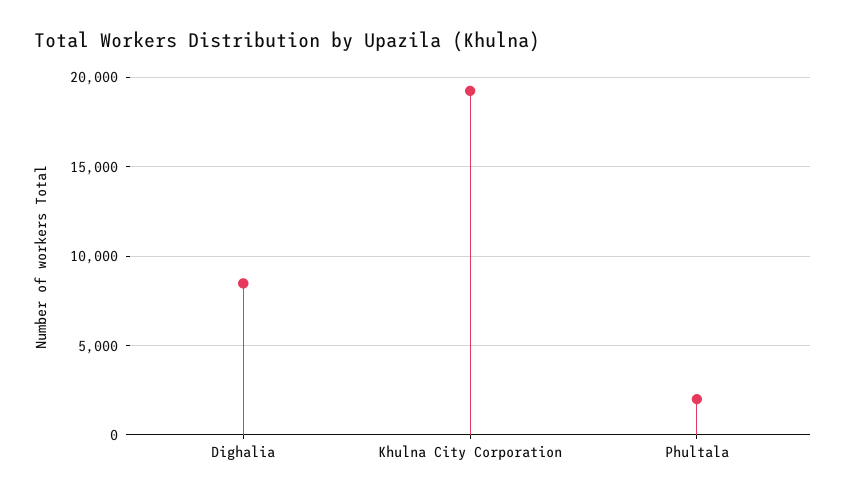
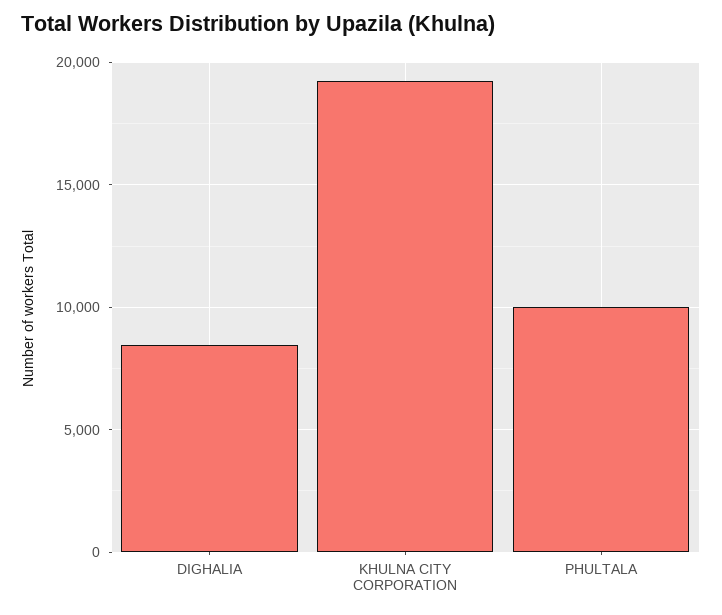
  {
    "Dighalia": 8500,
    "Khulna City Corporation": 19500,
-   "Phultala": 2000
+   "Phultala": 10000
  }

